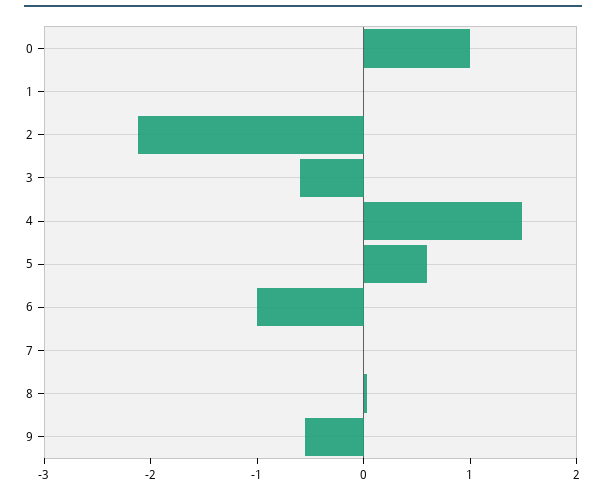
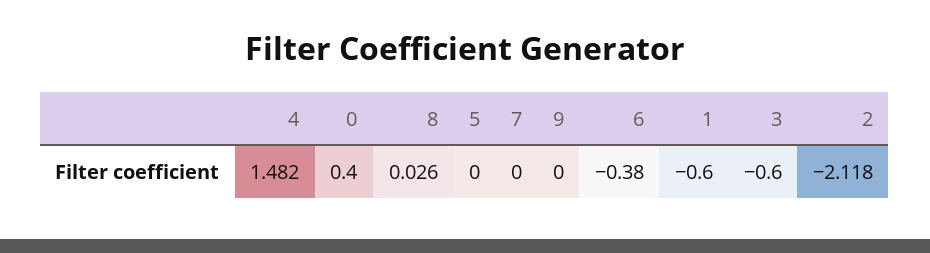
  {
-   "0": 1,
+   "0": 0.4,
-   "1": 0,
+   "1": -0.6,
    "2": -2.118,
    "3": -0.6,
    "4": 1.482,
-   "5": 0.6,
+   "5": 0,
-   "6": -1,
+   "6": -0.38,
    "7": 0,
    "8": 0.026,
-   "9": -0.6
+   "9": 0
  }

